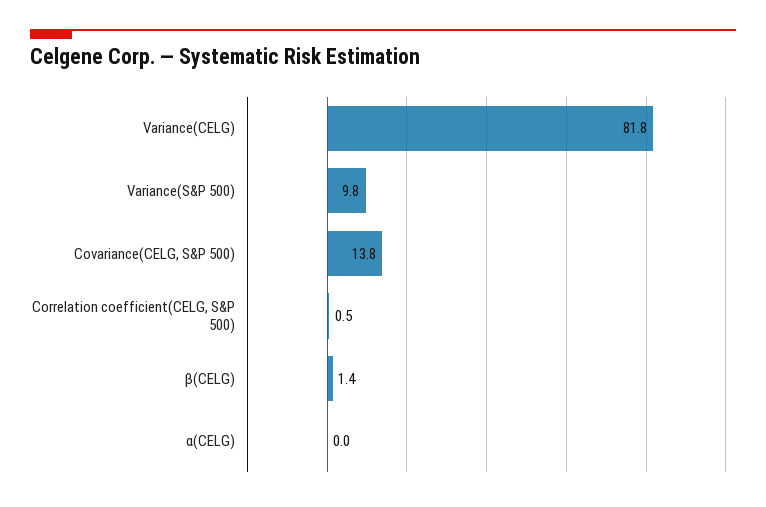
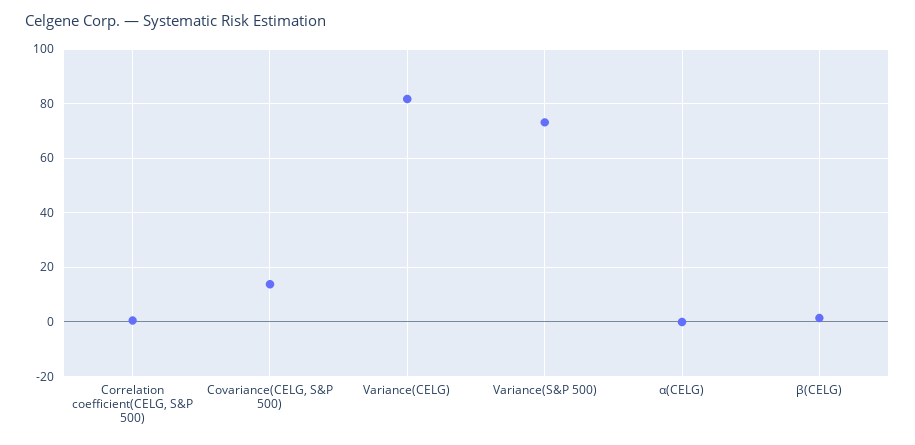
  {
    "Variance(CELG)": 81.8,
-   "Variance(S&P 500)": 9.8,
+   "Variance(S&P 500)": 72.5,
    "Covariance(CELG, S&P 500)": 13.8,
    "Correlation coefficient(CELG, S&P 500)": 0.5,
    "β(CELG)": 1.4,
    "α(CELG)": 0
  }

